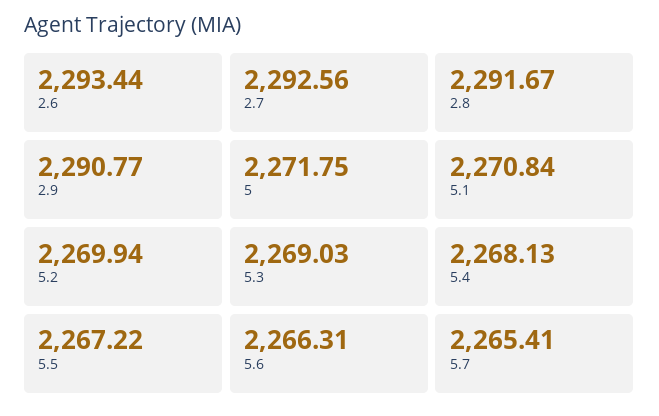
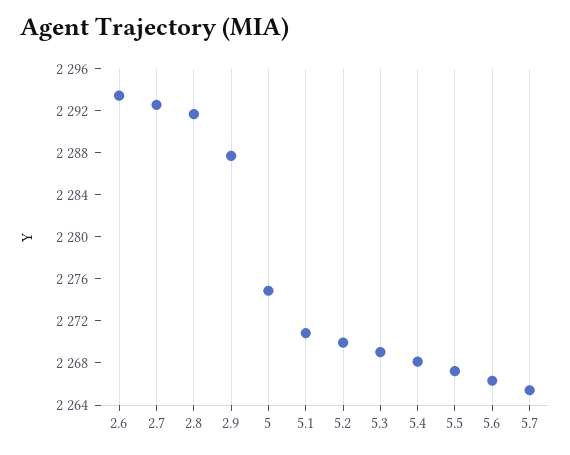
  {
    "2.6": 2293.44,
    "2.7": 2292.56,
    "2.8": 2291.67,
-   "2.9": 2290.77,
+   "2.9": 2288,
-   "5": 2271.75,
+   "5": 2275,
    "5.1": 2270.84,
    "5.2": 2269.94,
    "5.3": 2269.03,
    "5.4": 2268.13,
    "5.5": 2267.22,
    "5.6": 2266.31,
    "5.7": 2265.41
  }

